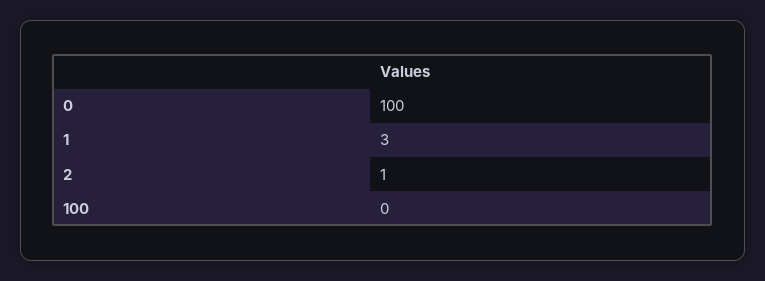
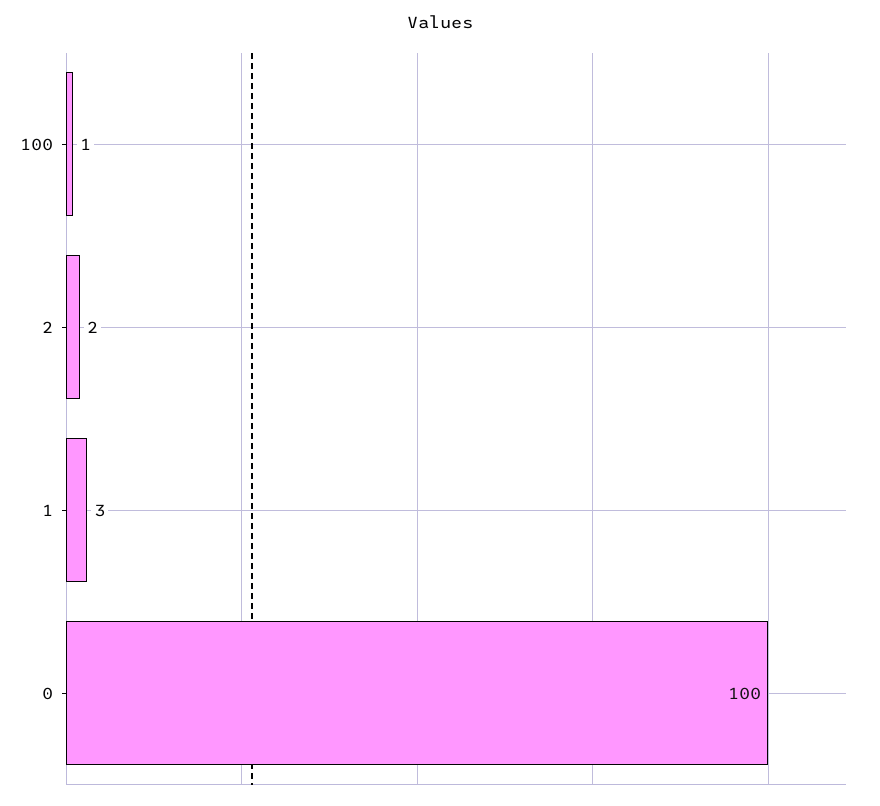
  {
    "0": 100,
    "1": 3,
-   "2": 1,
+   "2": 2,
-   "100": 0
+   "100": 1
  }

